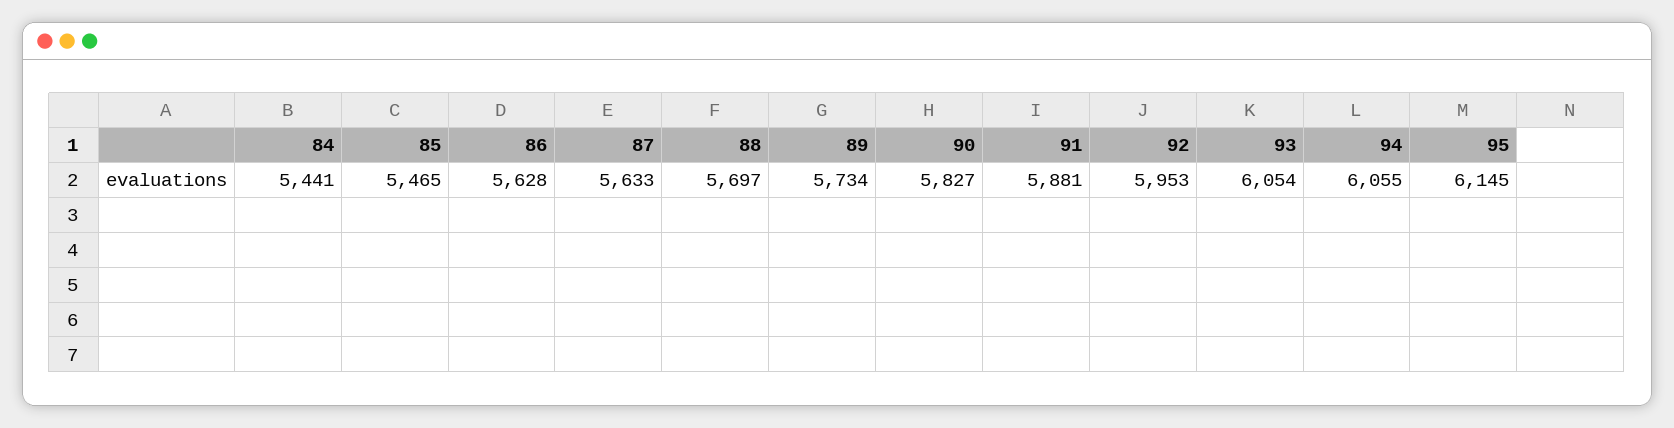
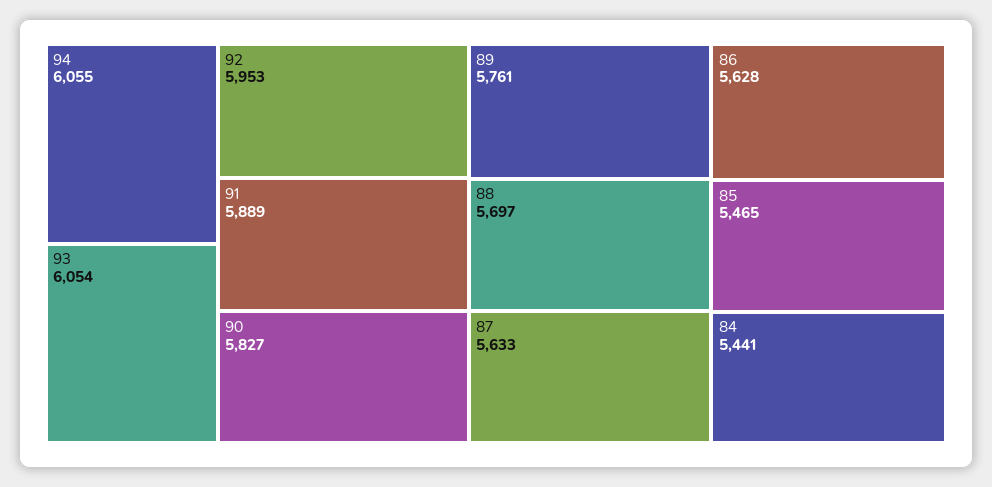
  {
    "84": 5441,
    "85": 5465,
    "86": 5628,
    "87": 5633,
    "88": 5697,
-   "89": 5734,
+   "89": 5761,
    "90": 5827,
-   "91": 5881,
+   "91": 5889,
    "92": 5953,
    "93": 6054,
-   "94": 6055,
+   "94": 6055
-   "95": 6145
  }

